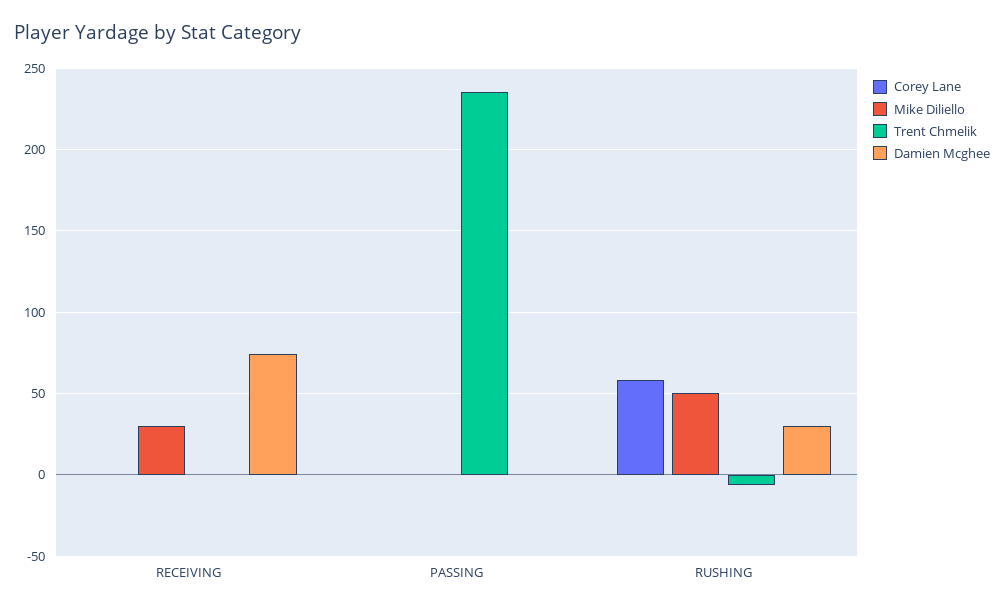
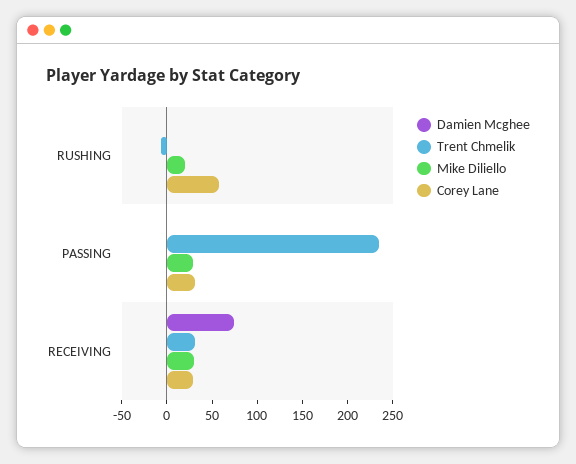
  {
    "Corey Lane": {
-     "RECEIVING": 0,
+     "RECEIVING": 30,
-     "PASSING": 0,
+     "PASSING": 30,
      "RUSHING": 60
    },
    "Mike Diliello": {
      "RECEIVING": 30,
-     "PASSING": 0,
+     "PASSING": 30,
-     "RUSHING": 50
+     "RUSHING": 20
    },
    "Trent Chmelik": {
-     "RECEIVING": 0,
+     "RECEIVING": 30,
      "PASSING": 235,
      "RUSHING": -5
    },
    "Damien Mcghee": {
      "RECEIVING": 75,
      "PASSING": 0,
-     "RUSHING": 30
+     "RUSHING": 0
    }
  }

